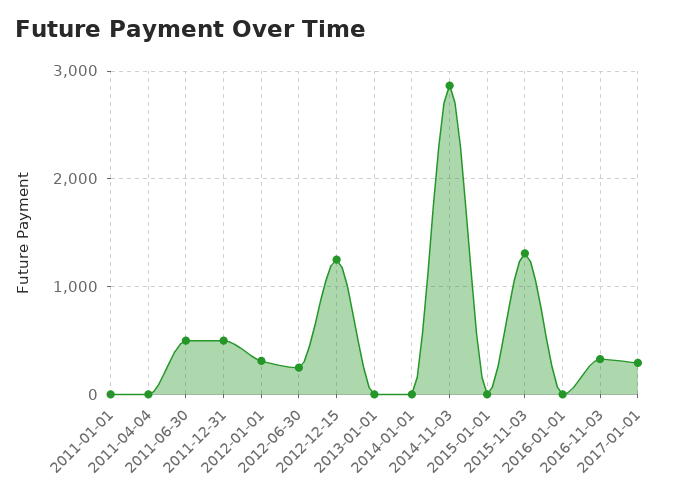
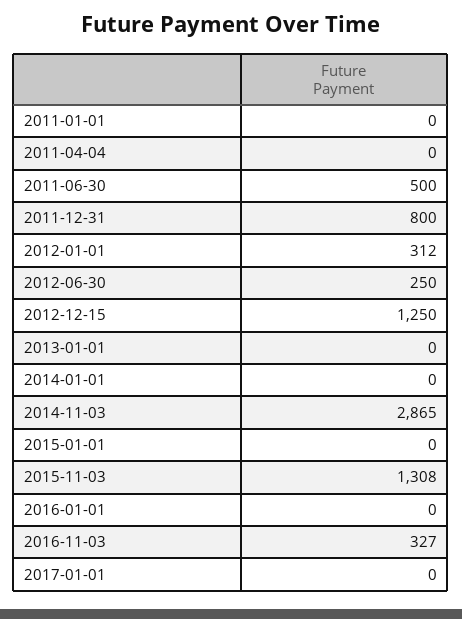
  {
    "2011-01-01": 0,
    "2011-04-04": 0,
    "2011-06-30": 500,
-   "2011-12-31": 500,
+   "2011-12-31": 800,
    "2012-01-01": 312,
    "2012-06-30": 250,
    "2012-12-15": 1250,
    "2013-01-01": 0,
    "2014-01-01": 0,
    "2014-11-03": 2865,
    "2015-01-01": 0,
    "2015-11-03": 1308,
    "2016-01-01": 0,
    "2016-11-03": 327,
-   "2017-01-01": 300
+   "2017-01-01": 0
  }

